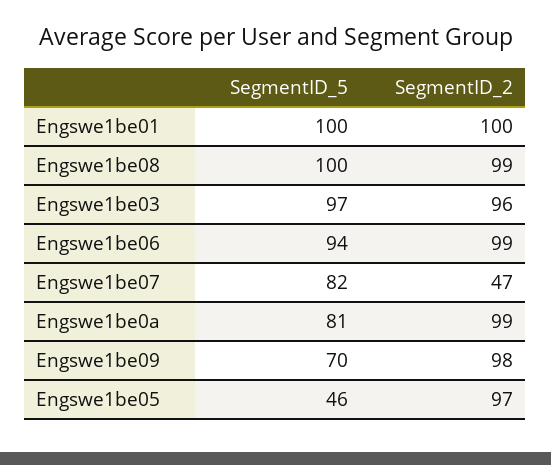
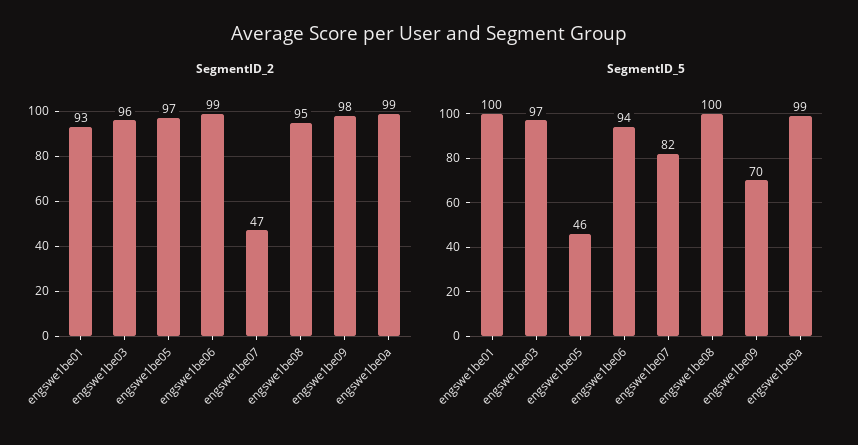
  {
    "SegmentID_5": {
      "Engswe1be01": 100,
      "Engswe1be08": 100,
      "Engswe1be03": 97,
      "Engswe1be06": 94,
      "Engswe1be07": 82,
-     "Engswe1be0a": 81,
+     "Engswe1be0a": 99,
      "Engswe1be09": 70,
      "Engswe1be05": 46
    },
    "SegmentID_2": {
-     "Engswe1be01": 100,
+     "Engswe1be01": 93,
-     "Engswe1be08": 99,
+     "Engswe1be08": 95,
      "Engswe1be03": 96,
      "Engswe1be06": 99,
      "Engswe1be07": 47,
      "Engswe1be0a": 99,
      "Engswe1be09": 98,
      "Engswe1be05": 97
    }
  }

